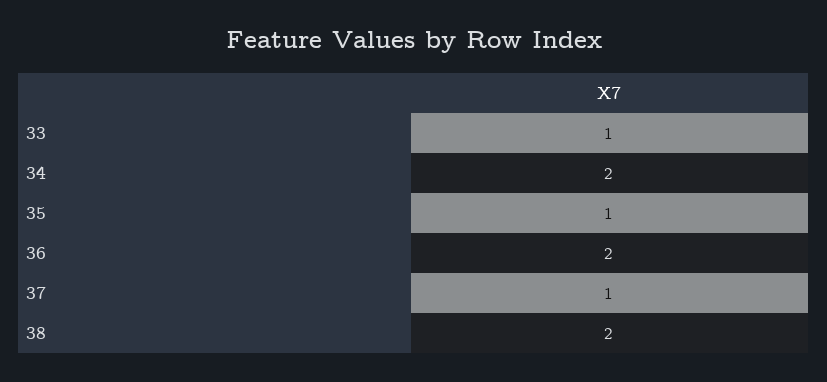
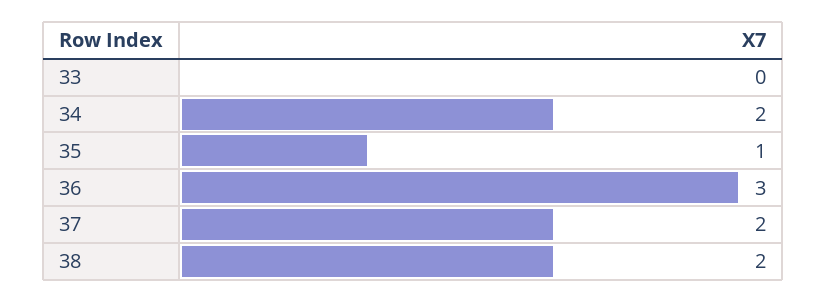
  {
-   "33": 1,
+   "33": 0,
    "34": 2,
    "35": 1,
-   "36": 2,
+   "36": 3,
-   "37": 1,
+   "37": 2,
    "38": 2
  }

